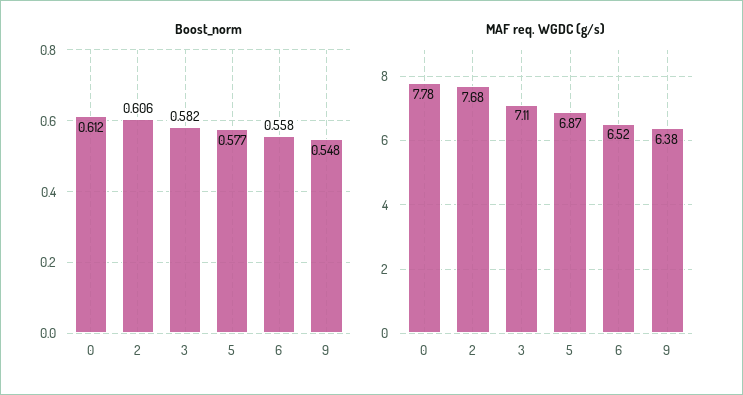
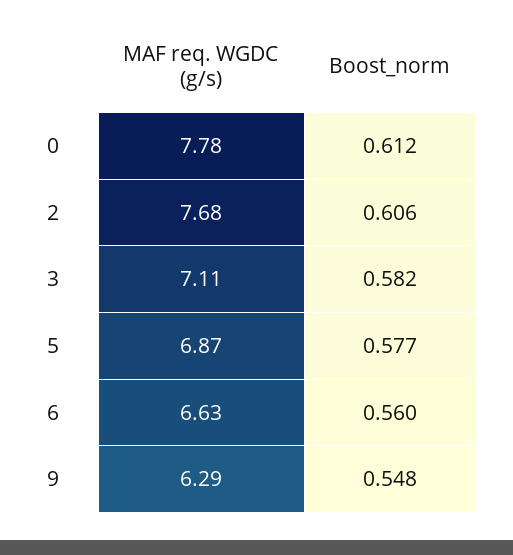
  {
    "Boost_norm": {
      "0": 0.612,
      "2": 0.606,
      "3": 0.582,
      "5": 0.577,
-     "6": 0.558,
+     "6": 0.56,
      "9": 0.548
    },
    "MAF req. WGDC (g/s)": {
      "0": 7.78,
      "2": 7.68,
      "3": 7.11,
      "5": 6.87,
-     "6": 6.52,
+     "6": 6.63,
-     "9": 6.38
+     "9": 6.29
    }
  }

